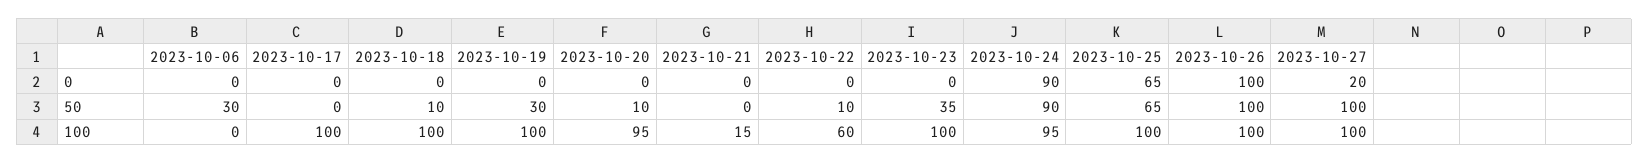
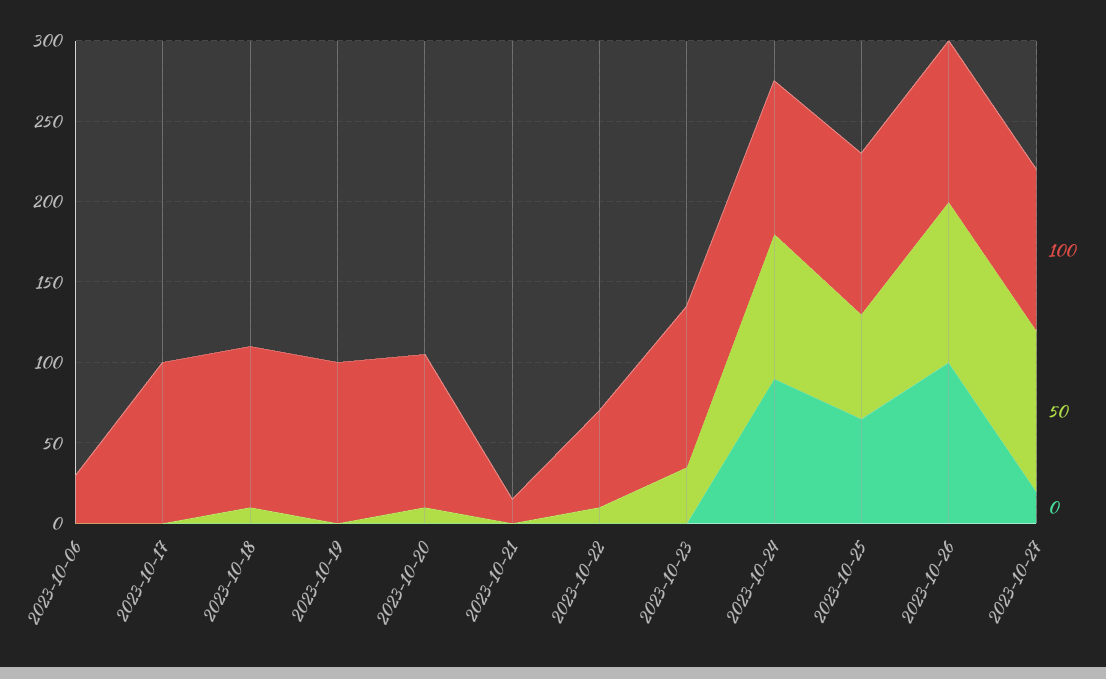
  {
    "0": {
      "2023-10-06": 0,
      "2023-10-17": 0,
      "2023-10-18": 0,
      "2023-10-19": 0,
      "2023-10-20": 0,
      "2023-10-21": 0,
      "2023-10-22": 0,
      "2023-10-23": 0,
      "2023-10-24": 90,
      "2023-10-25": 65,
      "2023-10-26": 100,
      "2023-10-27": 20
    },
    "50": {
-     "2023-10-06": 30,
+     "2023-10-06": 0,
      "2023-10-17": 0,
      "2023-10-18": 10,
-     "2023-10-19": 30,
+     "2023-10-19": 0,
      "2023-10-20": 10,
      "2023-10-21": 0,
      "2023-10-22": 10,
      "2023-10-23": 35,
      "2023-10-24": 90,
      "2023-10-25": 65,
      "2023-10-26": 100,
      "2023-10-27": 100
    },
    "100": {
-     "2023-10-06": 0,
+     "2023-10-06": 30,
      "2023-10-17": 100,
      "2023-10-18": 100,
      "2023-10-19": 100,
      "2023-10-20": 95,
      "2023-10-21": 15,
      "2023-10-22": 60,
      "2023-10-23": 100,
      "2023-10-24": 95,
      "2023-10-25": 100,
      "2023-10-26": 100,
      "2023-10-27": 100
    }
  }

